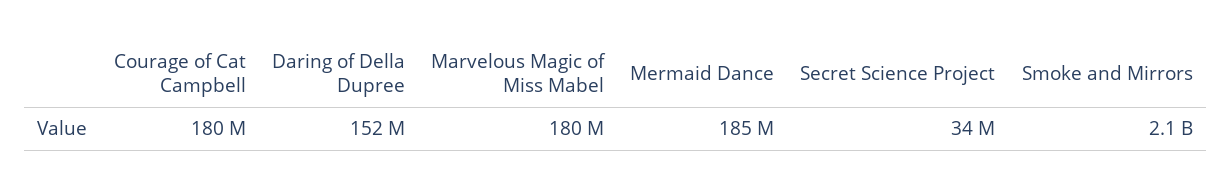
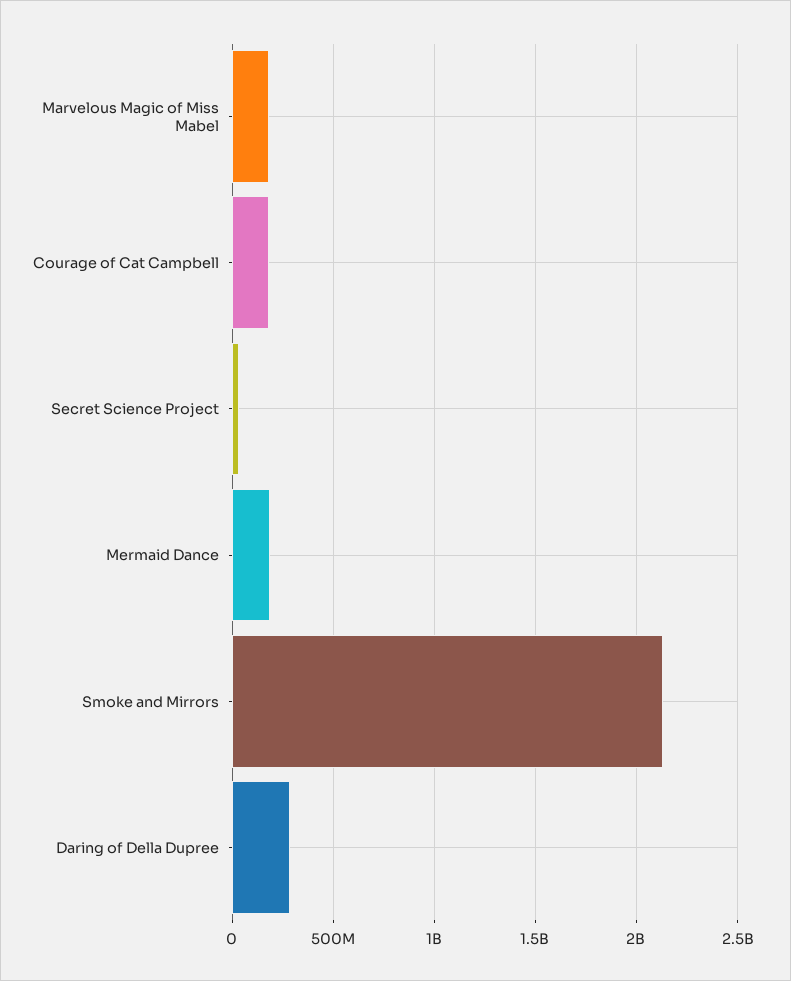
  {
    "Courage of Cat Campbell": 180000000,
-   "Daring of Della Dupree": 152000000,
+   "Daring of Della Dupree": 300000000,
    "Marvelous Magic of Miss Mabel": 180000000,
    "Mermaid Dance": 185000000,
    "Secret Science Project": 34000000,
    "Smoke and Mirrors": 2100000000
  }

